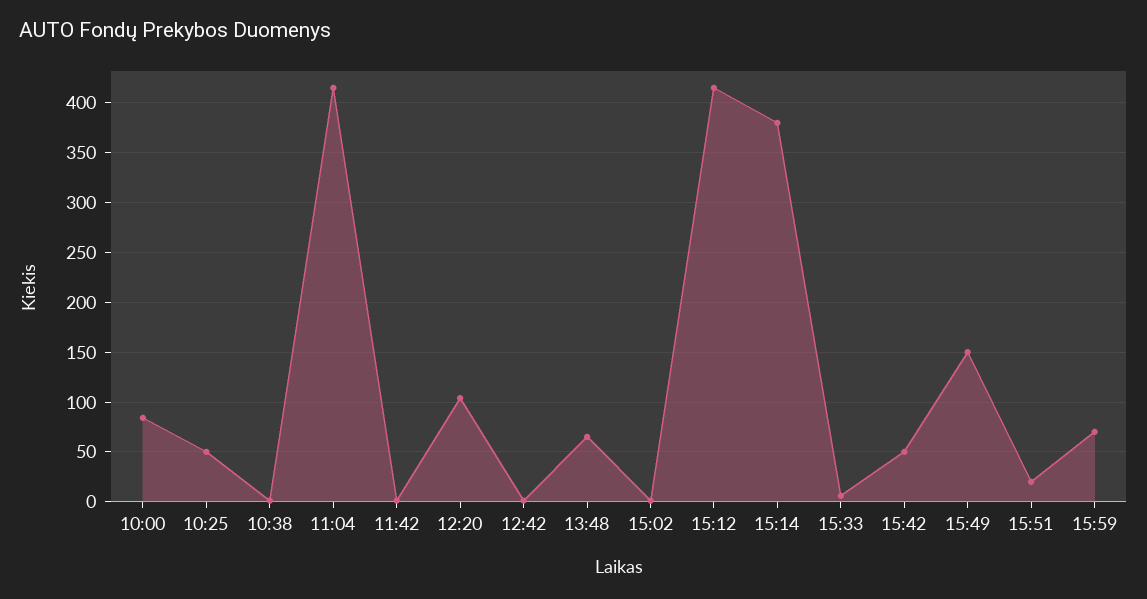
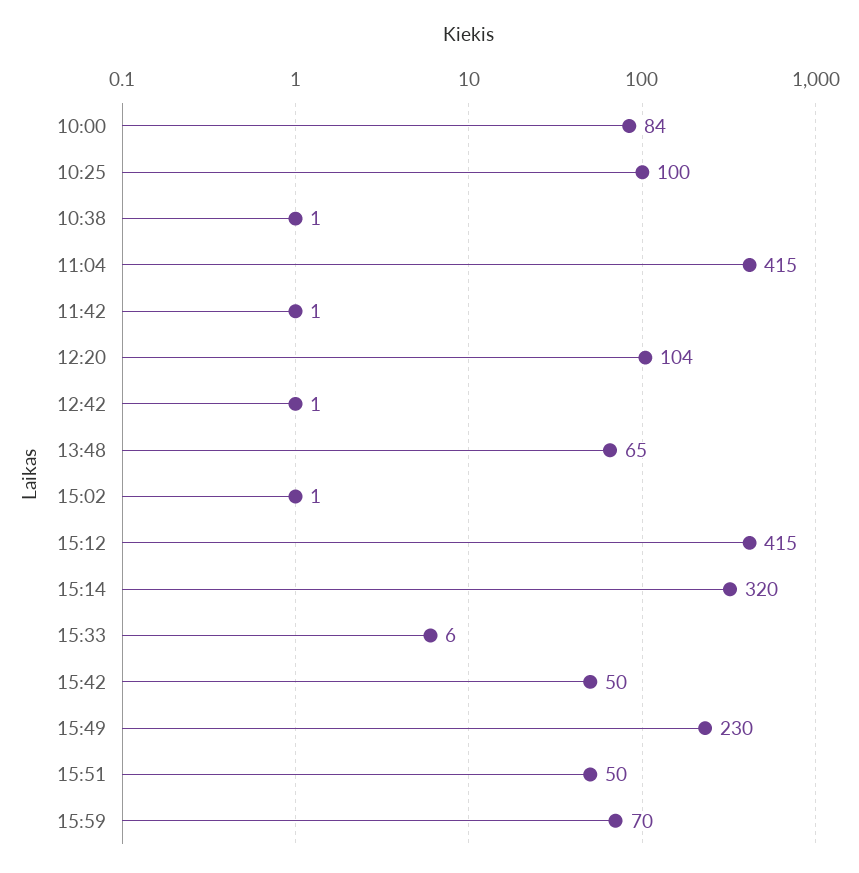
  {
    "10:00": 84,
-   "10:25": 50,
+   "10:25": 100,
    "10:38": 1,
    "11:04": 415,
    "11:42": 1,
    "12:20": 104,
    "12:42": 1,
    "13:48": 65,
    "15:02": 1,
    "15:12": 415,
-   "15:14": 380,
+   "15:14": 320,
    "15:33": 6,
    "15:42": 50,
-   "15:49": 150,
+   "15:49": 230,
-   "15:51": 20,
+   "15:51": 50,
    "15:59": 70
  }

